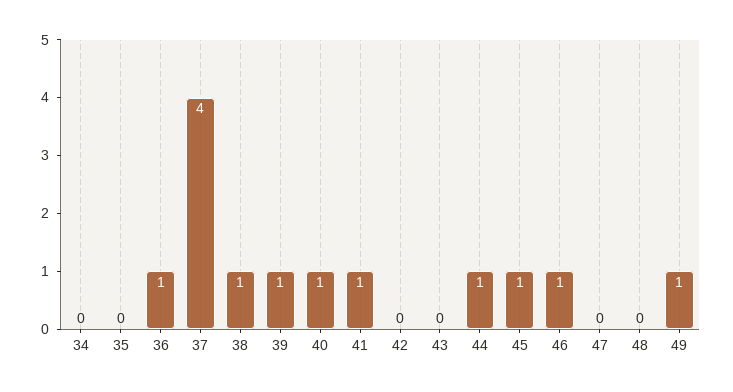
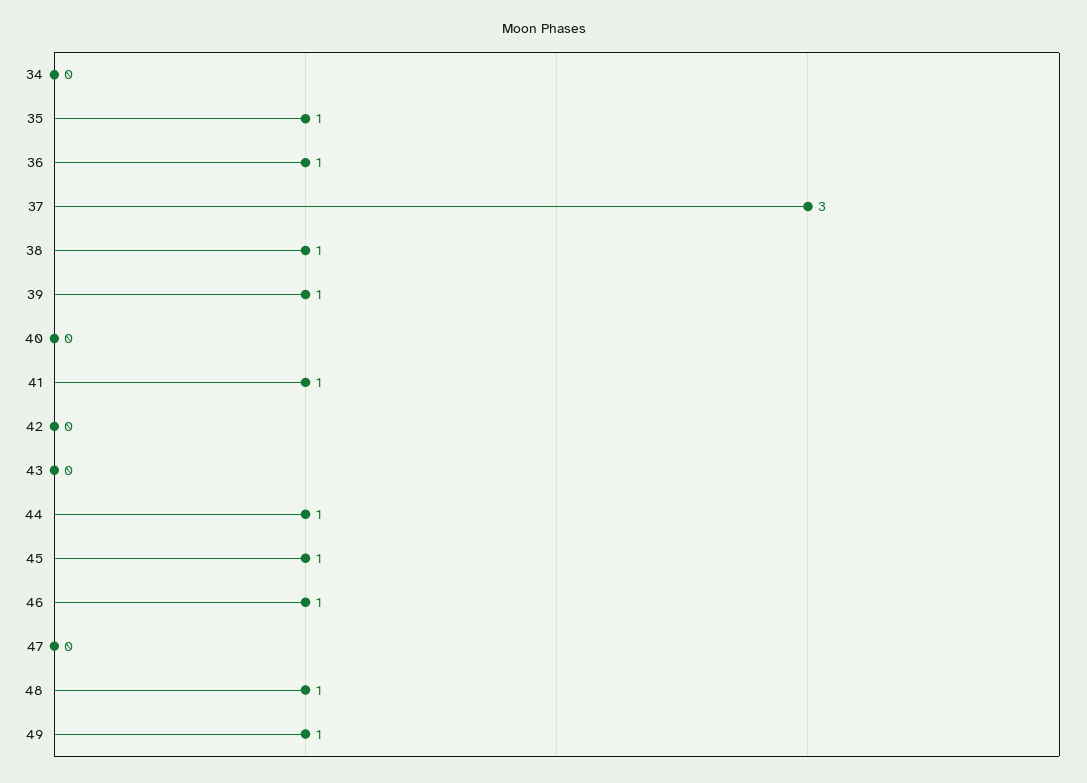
  {
    "34": 0,
-   "35": 0,
+   "35": 1,
    "36": 1,
-   "37": 4,
+   "37": 3,
    "38": 1,
    "39": 1,
-   "40": 1,
+   "40": 0,
    "41": 1,
    "42": 0,
    "43": 0,
    "44": 1,
    "45": 1,
    "46": 1,
    "47": 0,
-   "48": 0,
+   "48": 1,
    "49": 1
  }

